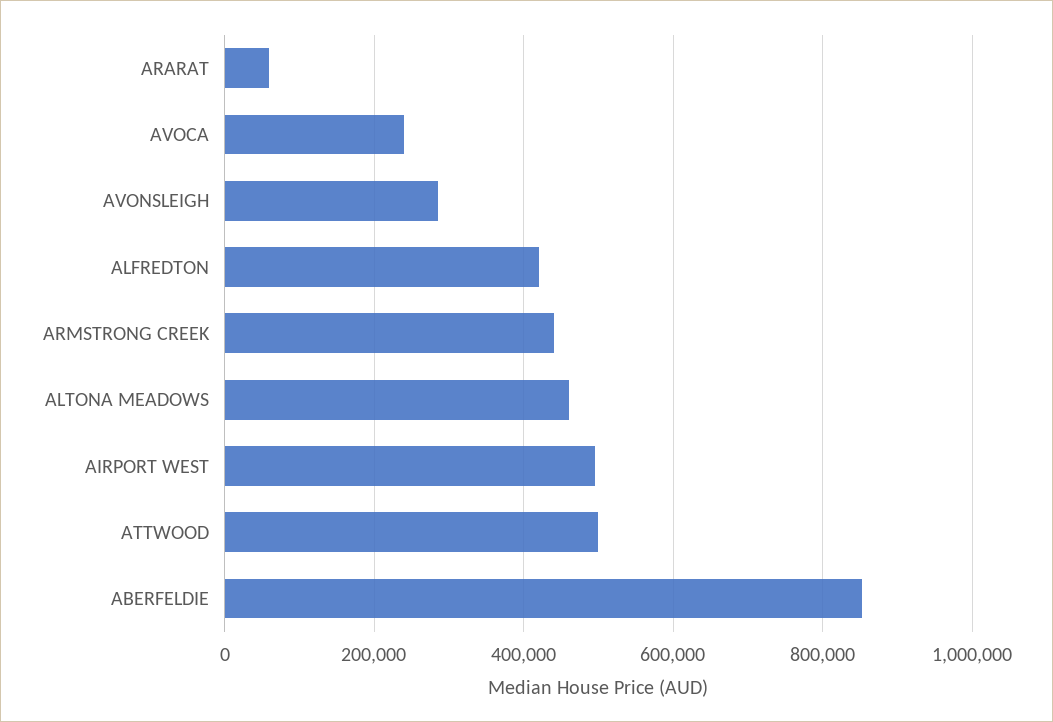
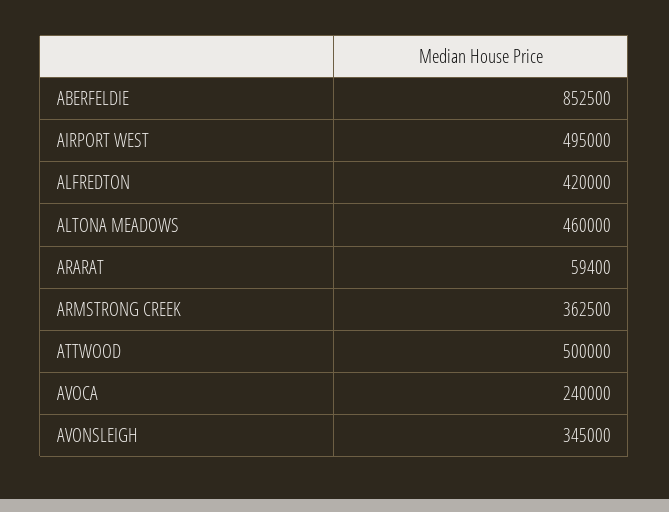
  {
    "ARARAT": 59400,
    "AVOCA": 240000,
-   "AVONSLEIGH": 280000,
+   "AVONSLEIGH": 345000,
    "ALFREDTON": 420000,
-   "ARMSTRONG CREEK": 440000,
+   "ARMSTRONG CREEK": 362500,
    "ALTONA MEADOWS": 460000,
    "AIRPORT WEST": 495000,
    "ATTWOOD": 500000,
    "ABERFELDIE": 852500
  }

